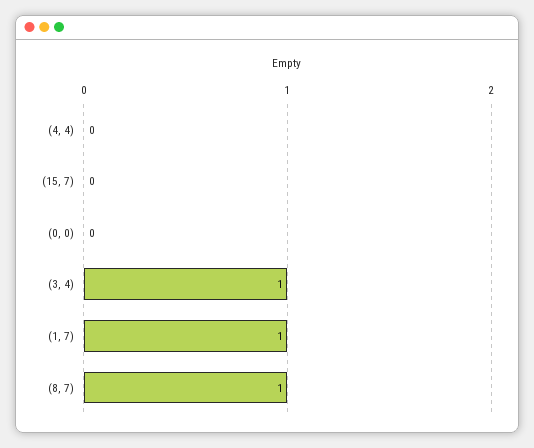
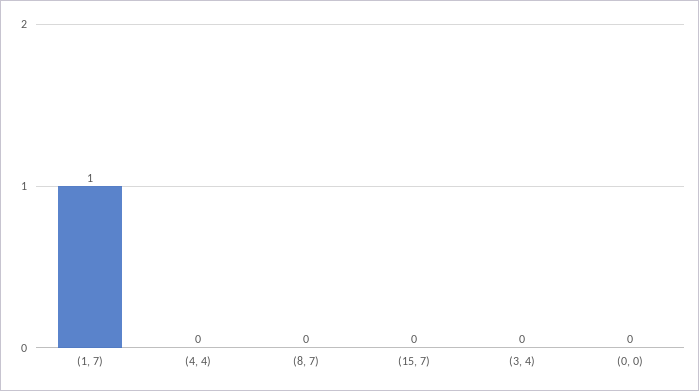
  {
    "(4, 4)": 0,
    "(15, 7)": 0,
    "(0, 0)": 0,
-   "(3, 4)": 1,
+   "(3, 4)": 0,
    "(1, 7)": 1,
-   "(8, 7)": 1
+   "(8, 7)": 0
  }

